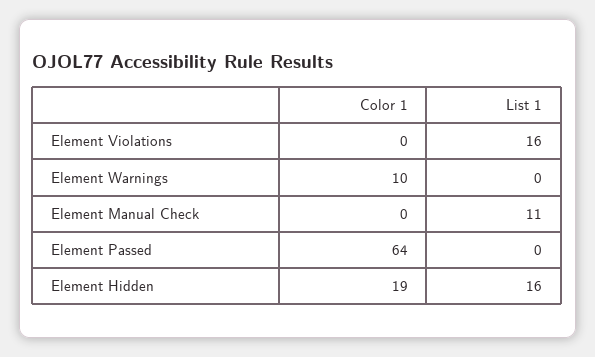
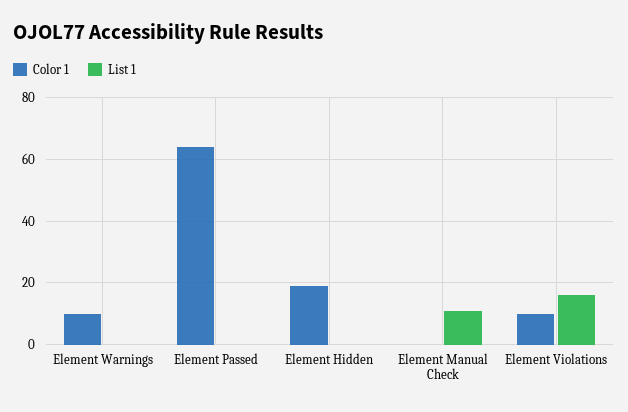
  {
    "Color 1": {
-     "Element Violations": 0,
+     "Element Violations": 10,
      "Element Warnings": 10,
      "Element Manual Check": 0,
      "Element Passed": 64,
      "Element Hidden": 19
    },
    "List 1": {
      "Element Violations": 16,
      "Element Warnings": 0,
      "Element Manual Check": 11,
      "Element Passed": 0,
-     "Element Hidden": 16
+     "Element Hidden": 0
    }
  }

